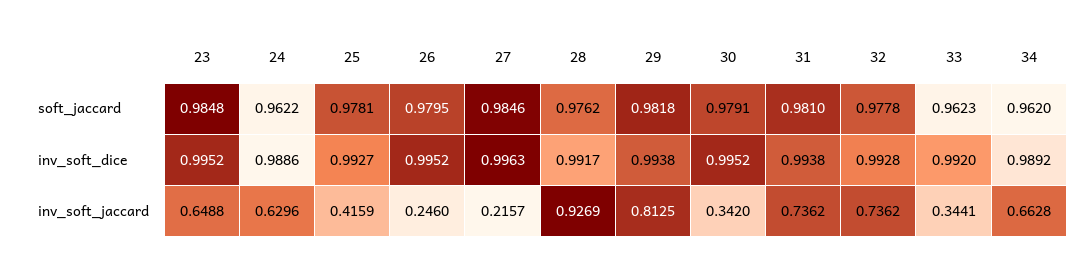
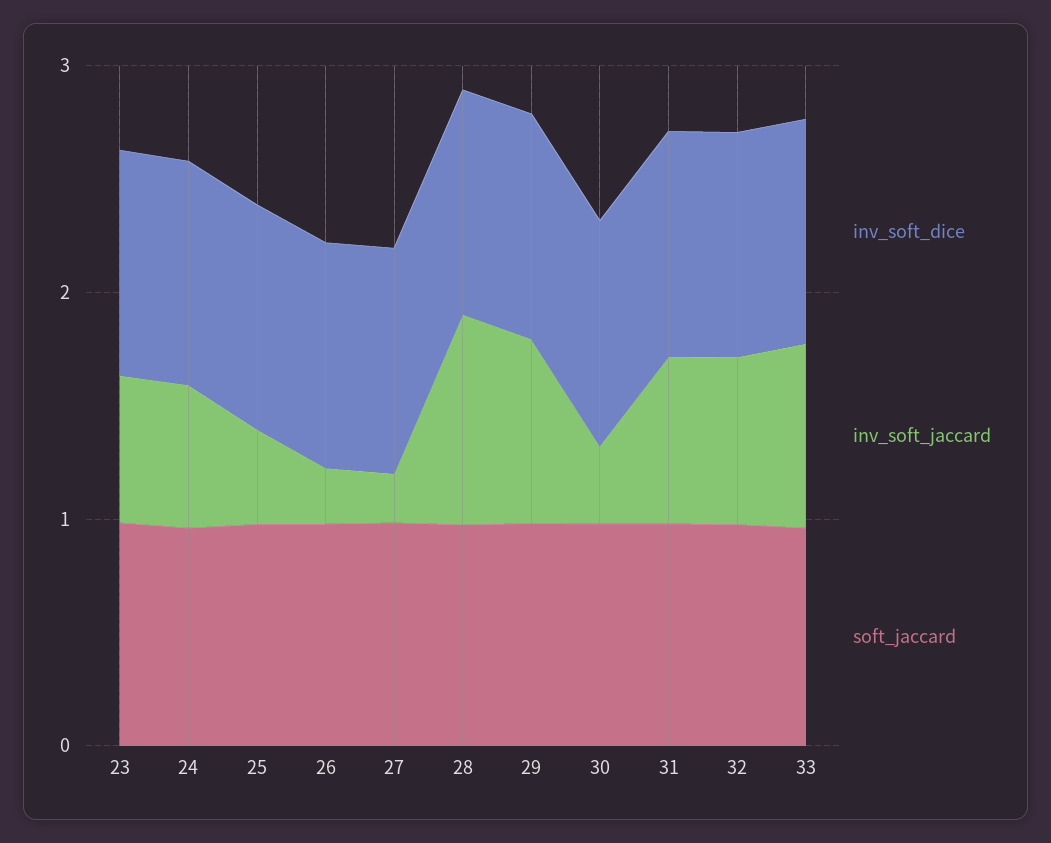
  {
    "soft_jaccard": {
      "23": 0.9848,
      "24": 0.9622,
      "25": 0.9781,
      "26": 0.9795,
      "27": 0.9846,
      "28": 0.9762,
      "29": 0.9818,
      "30": 0.9791,
      "31": 0.981,
      "32": 0.9778,
-     "33": 0.9623,
+     "33": 0.9623
-     "34": 0.962
    },
    "inv_soft_dice": {
      "23": 0.9952,
      "24": 0.9886,
      "25": 0.9927,
      "26": 0.9952,
      "27": 0.9963,
      "28": 0.9917,
      "29": 0.9938,
      "30": 0.9952,
      "31": 0.9938,
      "32": 0.9928,
-     "33": 0.992,
+     "33": 0.992
-     "34": 0.9892
    },
    "inv_soft_jaccard": {
      "23": 0.6488,
      "24": 0.6296,
      "25": 0.4159,
      "26": 0.246,
      "27": 0.2157,
      "28": 0.9269,
      "29": 0.8125,
      "30": 0.342,
      "31": 0.7362,
      "32": 0.7362,
-     "33": 0.3441,
+     "33": 0.8
-     "34": 0.6628
    }
  }

